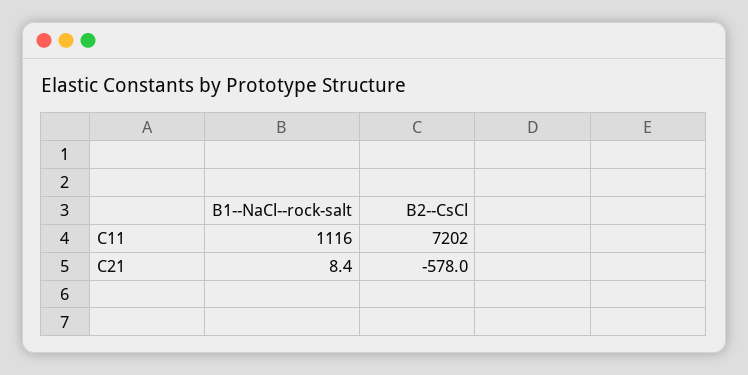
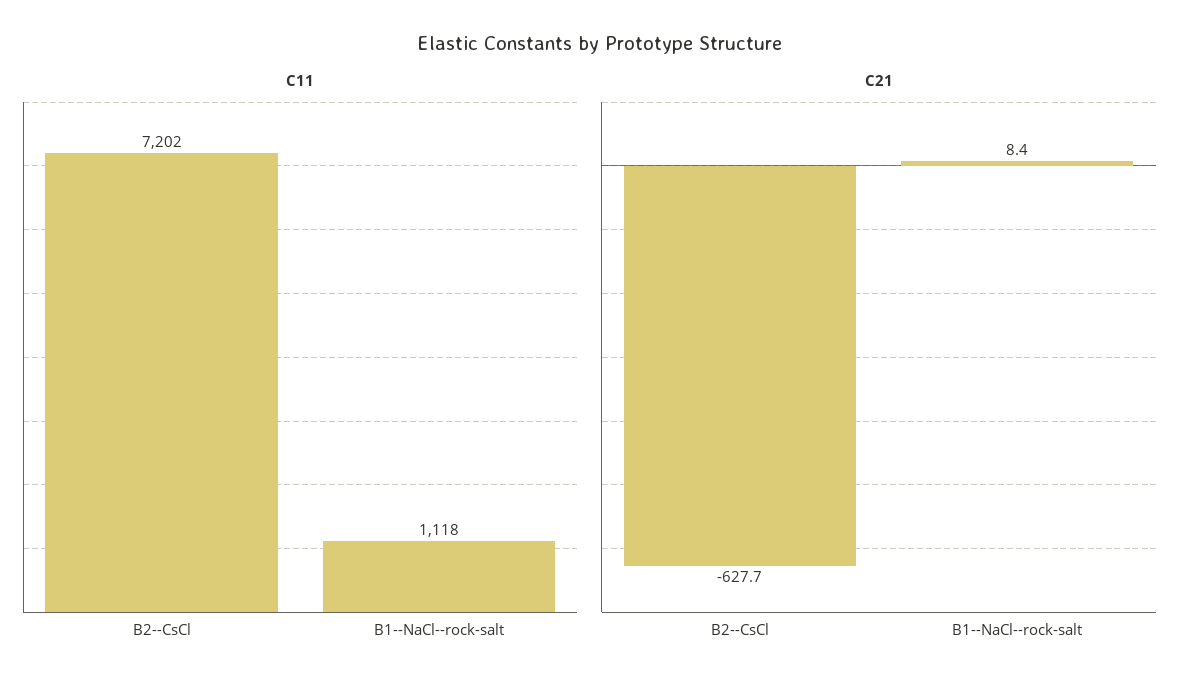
  {
    "C11": {
-     "B1--NaCl--rock-salt": 1116,
+     "B1--NaCl--rock-salt": 1118,
      "B2--CsCl": 7202
    },
    "C21": {
      "B1--NaCl--rock-salt": 8.4,
-     "B2--CsCl": -578
+     "B2--CsCl": -627.7
    }
  }

